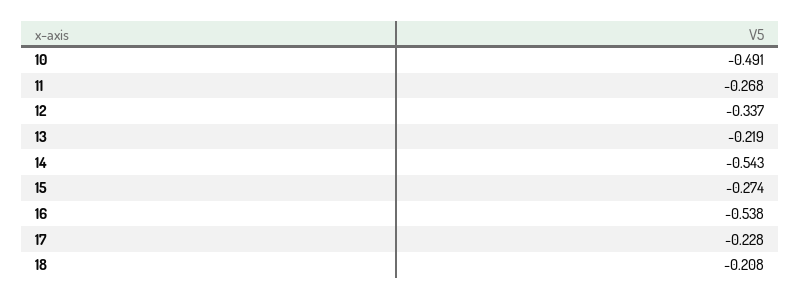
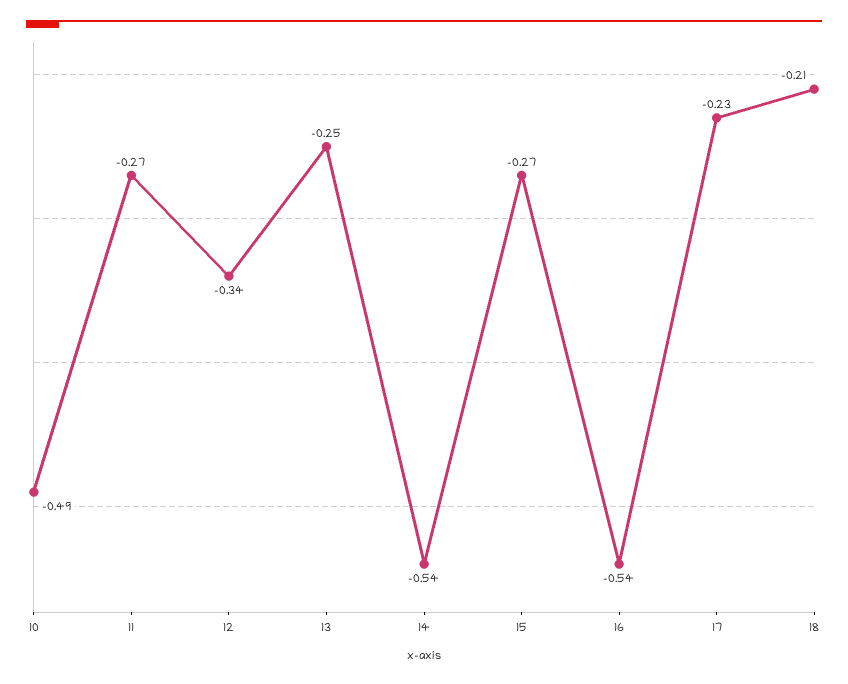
  {
    "10": -0.491,
    "11": -0.268,
    "12": -0.337,
-   "13": -0.219,
+   "13": -0.25,
    "14": -0.543,
    "15": -0.274,
    "16": -0.538,
    "17": -0.228,
    "18": -0.208
  }

